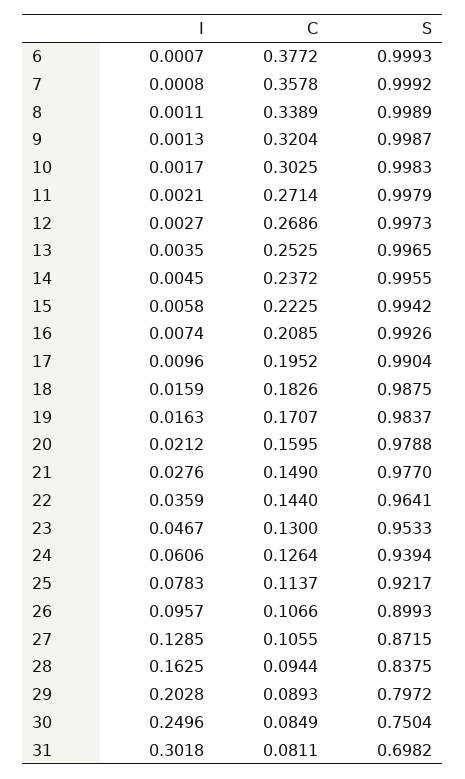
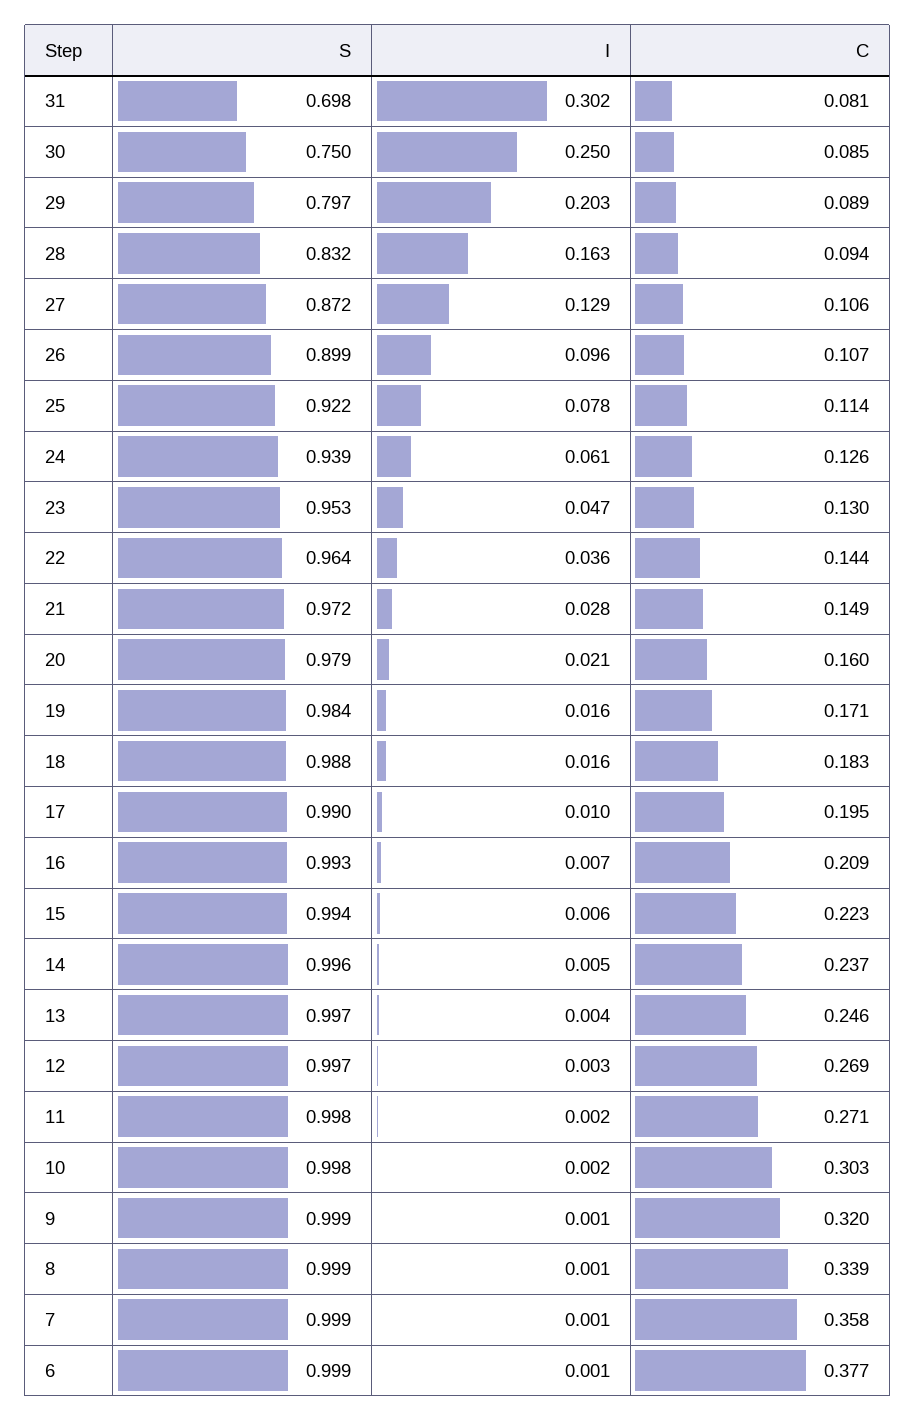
  {
    "I": {
      "6": 0.0007,
      "7": 0.0008,
      "8": 0.0011,
      "9": 0.0013,
      "10": 0.0017,
      "11": 0.0021,
      "12": 0.0027,
      "13": 0.0035,
      "14": 0.0045,
      "15": 0.0058,
      "16": 0.0074,
      "17": 0.0096,
      "18": 0.0159,
      "19": 0.0163,
      "20": 0.0212,
      "21": 0.0276,
      "22": 0.0359,
      "23": 0.0467,
      "24": 0.0606,
      "25": 0.0783,
      "26": 0.0957,
      "27": 0.1285,
      "28": 0.1625,
      "29": 0.2028,
      "30": 0.2496,
      "31": 0.3018
    },
    "C": {
      "6": 0.3772,
      "7": 0.3578,
      "8": 0.3389,
      "9": 0.3204,
      "10": 0.3025,
      "11": 0.2714,
      "12": 0.2686,
-     "13": 0.2525,
+     "13": 0.246,
      "14": 0.2372,
      "15": 0.2225,
      "16": 0.2085,
      "17": 0.1952,
      "18": 0.1826,
      "19": 0.1707,
      "20": 0.1595,
      "21": 0.149,
      "22": 0.144,
      "23": 0.13,
      "24": 0.1264,
      "25": 0.1137,
      "26": 0.1066,
      "27": 0.1055,
      "28": 0.0944,
      "29": 0.0893,
      "30": 0.0849,
      "31": 0.0811
    },
    "S": {
      "6": 0.9993,
      "7": 0.9992,
      "8": 0.9989,
      "9": 0.9987,
      "10": 0.9983,
      "11": 0.9979,
      "12": 0.9973,
      "13": 0.9965,
      "14": 0.9955,
      "15": 0.9942,
      "16": 0.9926,
      "17": 0.9904,
      "18": 0.9875,
      "19": 0.9837,
      "20": 0.9788,
-     "21": 0.977,
+     "21": 0.972,
      "22": 0.9641,
      "23": 0.9533,
      "24": 0.9394,
      "25": 0.9217,
      "26": 0.8993,
      "27": 0.8715,
-     "28": 0.8375,
+     "28": 0.832,
      "29": 0.7972,
      "30": 0.7504,
      "31": 0.6982
    }
  }

